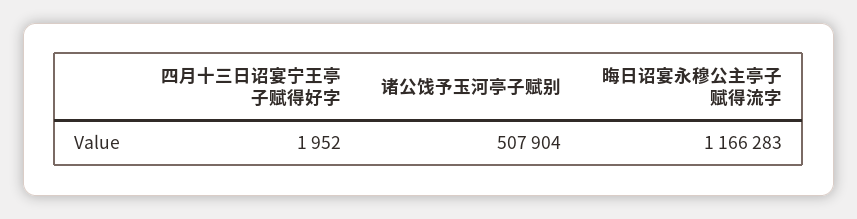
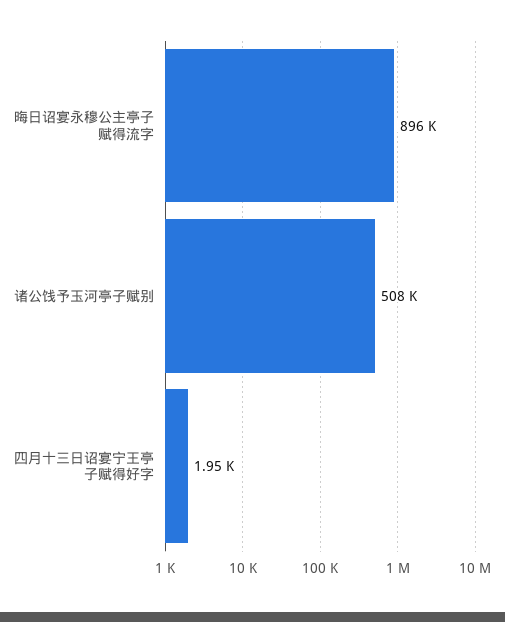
  {
    "四月十三日诏宴宁王亭子赋得好字": 1952,
    "诸公饯予玉河亭子赋别": 507904,
-   "晦日诏宴永穆公主亭子赋得流字": 1166283
+   "晦日诏宴永穆公主亭子赋得流字": 896000
  }

